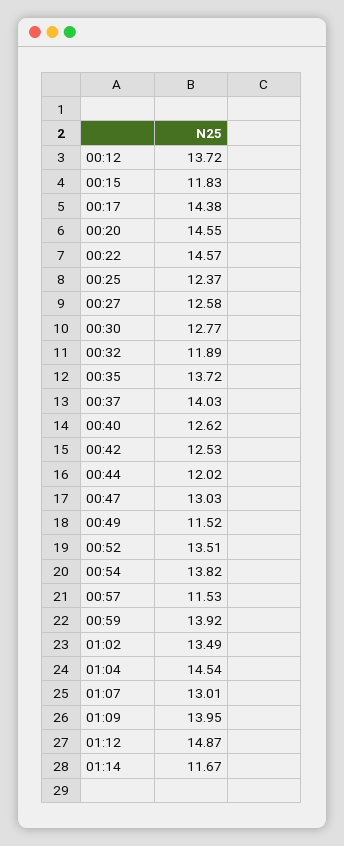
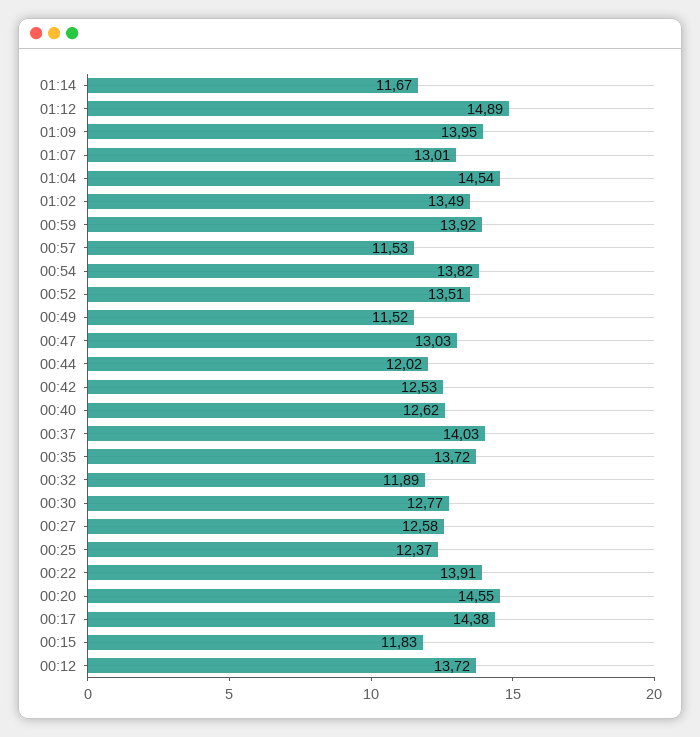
  {
    "00:12": 13.72,
    "00:15": 11.83,
    "00:17": 14.38,
    "00:20": 14.55,
-   "00:22": 14.57,
+   "00:22": 13.91,
    "00:25": 12.37,
    "00:27": 12.58,
    "00:30": 12.77,
    "00:32": 11.89,
    "00:35": 13.72,
    "00:37": 14.03,
    "00:40": 12.62,
    "00:42": 12.53,
    "00:44": 12.02,
    "00:47": 13.03,
    "00:49": 11.52,
    "00:52": 13.51,
    "00:54": 13.82,
    "00:57": 11.53,
    "00:59": 13.92,
    "01:02": 13.49,
    "01:04": 14.54,
    "01:07": 13.01,
    "01:09": 13.95,
-   "01:12": 14.87,
+   "01:12": 14.89,
    "01:14": 11.67
  }

